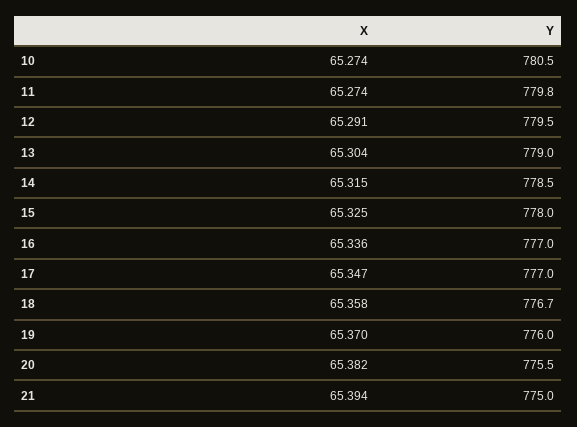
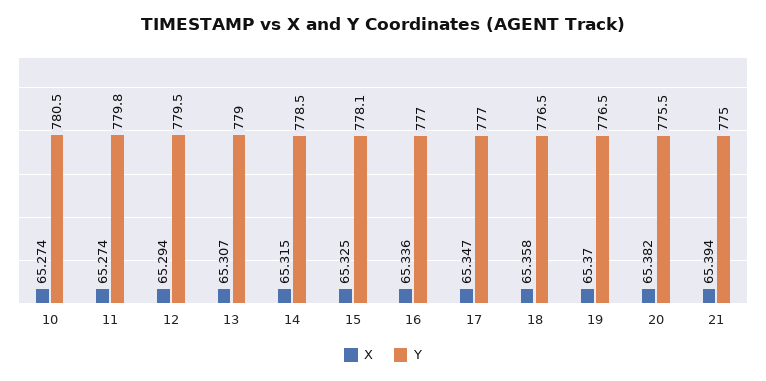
  {
    "X": {
      "10": 65.274,
      "11": 65.274,
-     "12": 65.291,
+     "12": 65.294,
-     "13": 65.304,
+     "13": 65.307,
      "14": 65.315,
      "15": 65.325,
      "16": 65.336,
      "17": 65.347,
      "18": 65.358,
      "19": 65.37,
      "20": 65.382,
      "21": 65.394
    },
    "Y": {
      "10": 780.5,
      "11": 779.8,
      "12": 779.5,
      "13": 779,
      "14": 778.5,
-     "15": 778,
+     "15": 778.1,
      "16": 777,
      "17": 777,
-     "18": 776.7,
+     "18": 776.5,
-     "19": 776,
+     "19": 776.5,
      "20": 775.5,
      "21": 775
    }
  }

